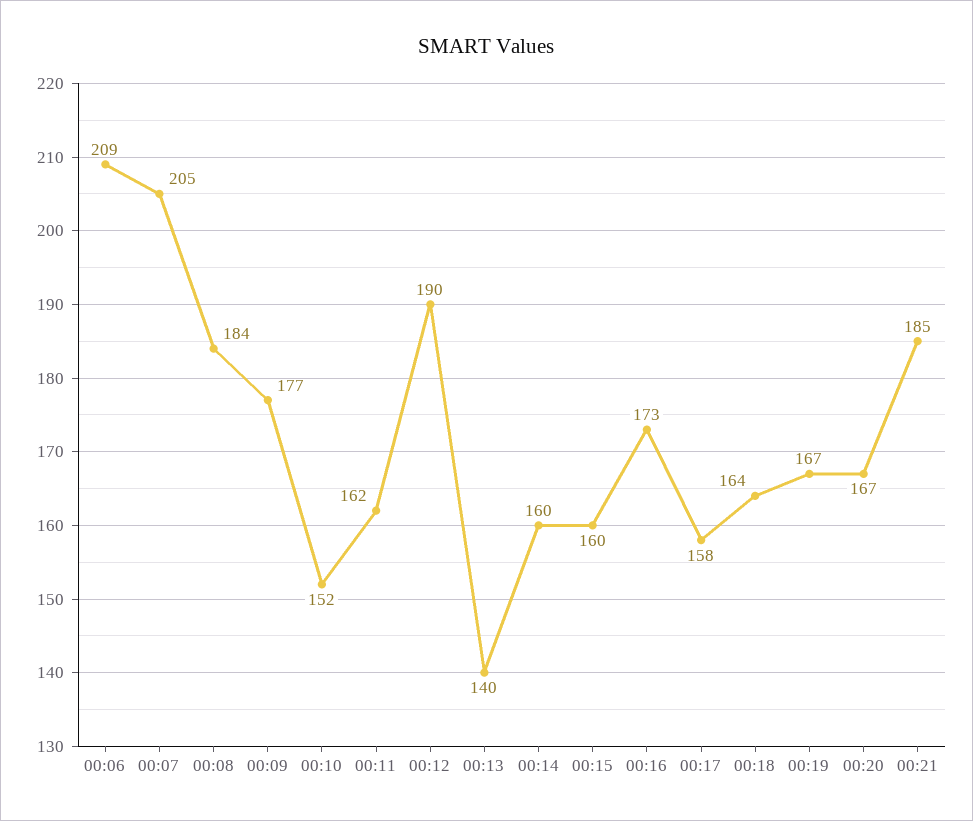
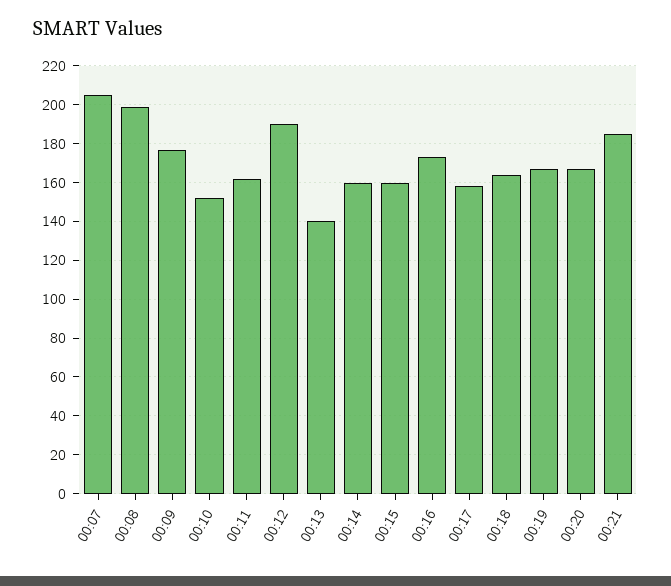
  {
-   "00:06": 209,
    "00:07": 205,
-   "00:08": 184,
+   "00:08": 200,
    "00:09": 177,
    "00:10": 152,
    "00:11": 162,
    "00:12": 190,
    "00:13": 140,
    "00:14": 160,
    "00:15": 160,
    "00:16": 173,
    "00:17": 158,
    "00:18": 164,
    "00:19": 167,
    "00:20": 167,
    "00:21": 185
  }

